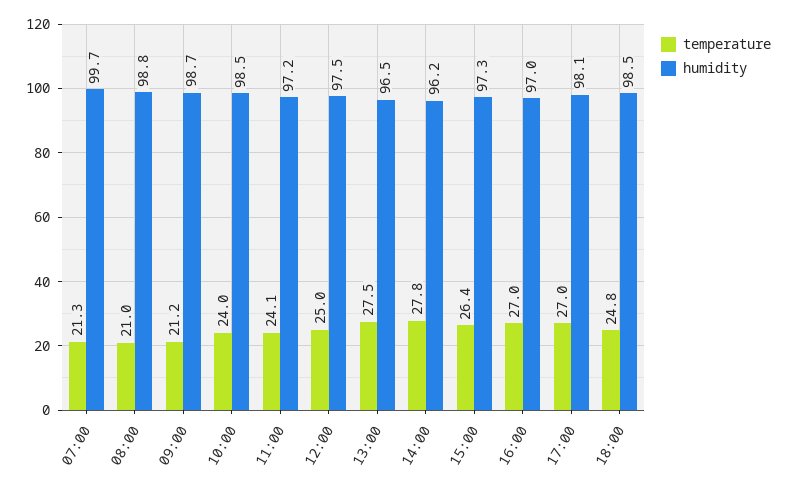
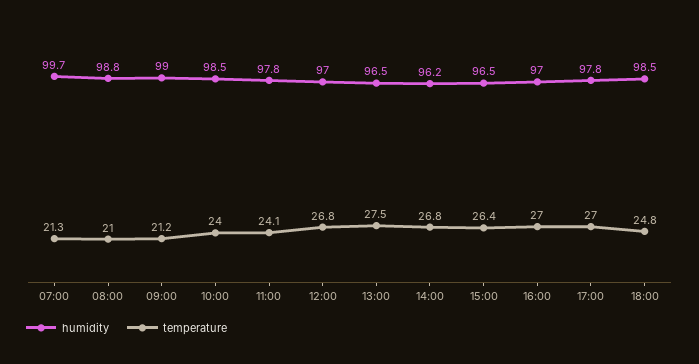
  {
    "temperature": {
      "07:00": 21.3,
      "08:00": 21,
      "09:00": 21.2,
      "10:00": 24,
      "11:00": 24.1,
-     "12:00": 25,
+     "12:00": 26.8,
      "13:00": 27.5,
-     "14:00": 27.8,
+     "14:00": 26.8,
      "15:00": 26.4,
      "16:00": 27,
      "17:00": 27,
      "18:00": 24.8
    },
    "humidity": {
      "07:00": 99.7,
      "08:00": 98.8,
-     "09:00": 98.7,
+     "09:00": 99,
      "10:00": 98.5,
-     "11:00": 97.2,
+     "11:00": 97.8,
-     "12:00": 97.5,
+     "12:00": 97,
      "13:00": 96.5,
      "14:00": 96.2,
-     "15:00": 97.3,
+     "15:00": 96.5,
      "16:00": 97,
-     "17:00": 98.1,
+     "17:00": 97.8,
      "18:00": 98.5
    }
  }

